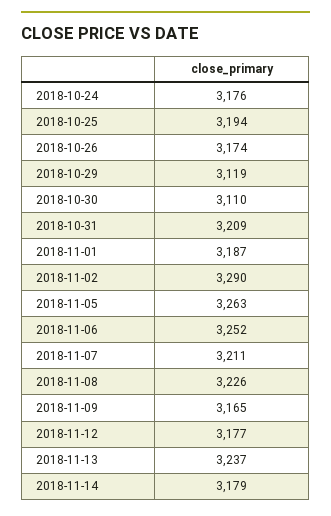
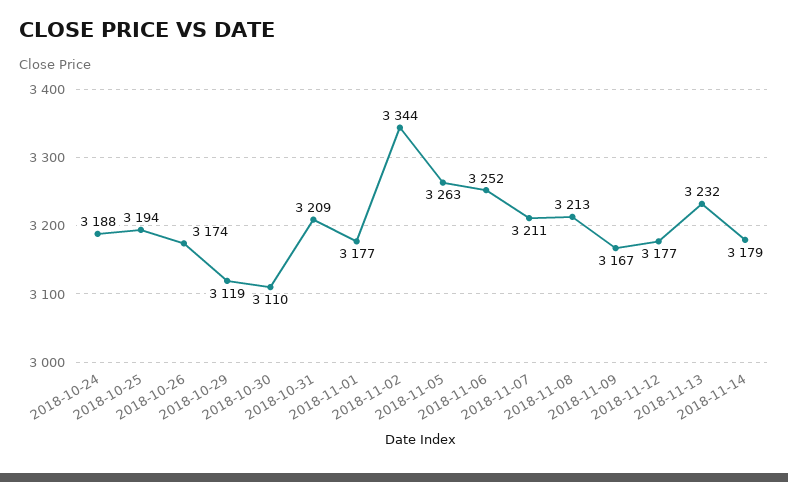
  {
-   "2018-10-24": 3176,
+   "2018-10-24": 3188,
    "2018-10-25": 3194,
    "2018-10-26": 3174,
    "2018-10-29": 3119,
    "2018-10-30": 3110,
    "2018-10-31": 3209,
-   "2018-11-01": 3187,
+   "2018-11-01": 3177,
-   "2018-11-02": 3290,
+   "2018-11-02": 3344,
    "2018-11-05": 3263,
    "2018-11-06": 3252,
    "2018-11-07": 3211,
-   "2018-11-08": 3226,
+   "2018-11-08": 3213,
-   "2018-11-09": 3165,
+   "2018-11-09": 3167,
    "2018-11-12": 3177,
-   "2018-11-13": 3237,
+   "2018-11-13": 3232,
    "2018-11-14": 3179
  }

